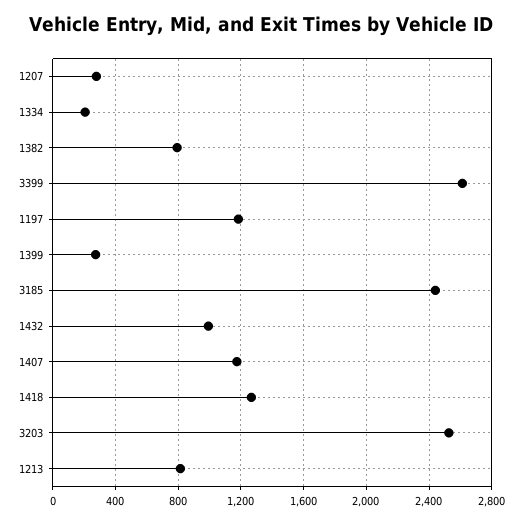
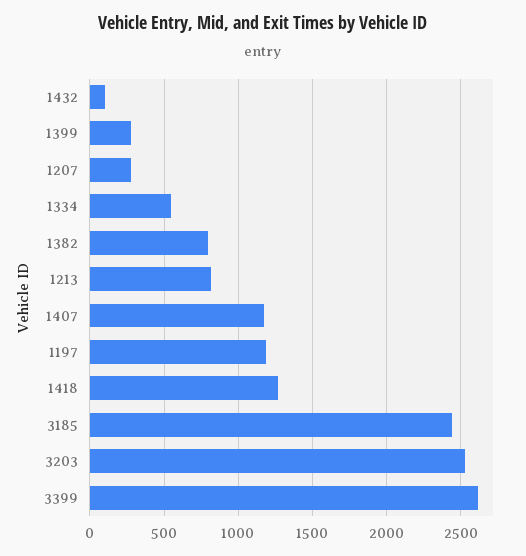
  {
    "1207": 300,
-   "1334": 200,
+   "1334": 550,
    "1382": 800,
    "3399": 2600,
    "1197": 1200,
    "1399": 300,
    "3185": 2450,
-   "1432": 1000,
+   "1432": 100,
    "1407": 1200,
    "1418": 1250,
    "3203": 2550,
    "1213": 800
  }

